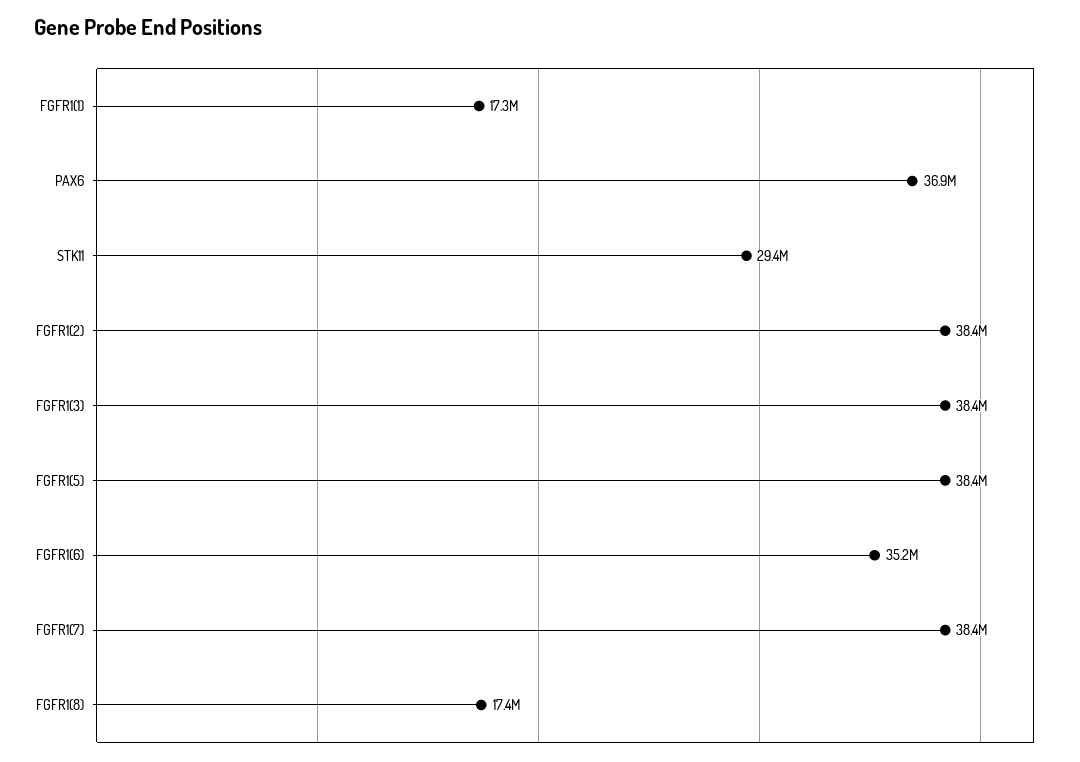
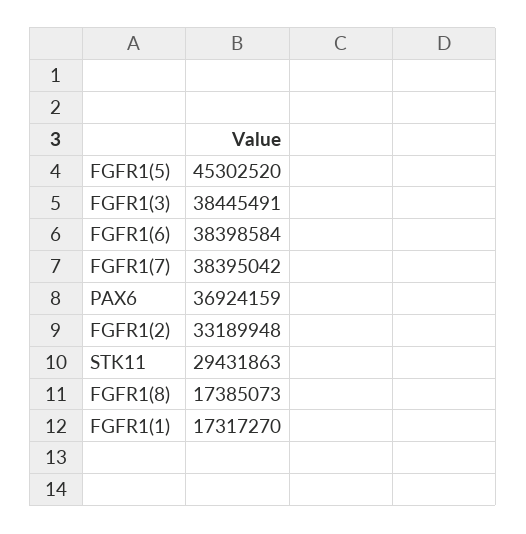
  {
    "FGFR1(1)": 17317270,
    "PAX6": 36924159,
    "STK11": 29431863,
-   "FGFR1(2)": 38400000,
+   "FGFR1(2)": 33189948,
    "FGFR1(3)": 38445491,
-   "FGFR1(5)": 38400000,
+   "FGFR1(5)": 45302520,
-   "FGFR1(6)": 35200000,
+   "FGFR1(6)": 38398584,
    "FGFR1(7)": 38395042,
    "FGFR1(8)": 17385073
  }

